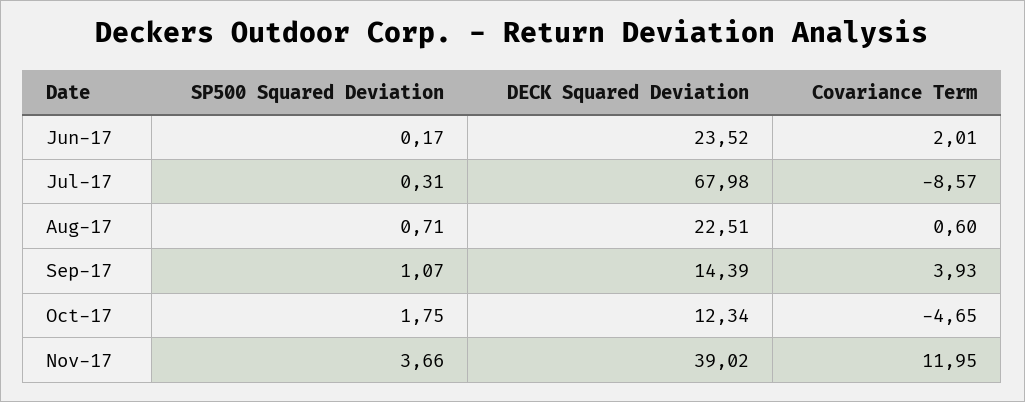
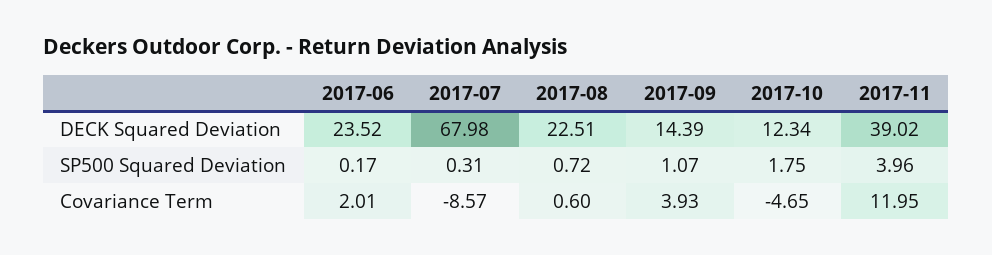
  {
    "SP500 Squared Deviation": {
      "Jun-17": 0.17,
      "Jul-17": 0.31,
-     "Aug-17": 0.71,
+     "Aug-17": 0.72,
      "Sep-17": 1.07,
      "Oct-17": 1.75,
-     "Nov-17": 3.66
+     "Nov-17": 3.96
    },
    "DECK Squared Deviation": {
      "Jun-17": 23.52,
      "Jul-17": 67.98,
      "Aug-17": 22.51,
      "Sep-17": 14.39,
      "Oct-17": 12.34,
      "Nov-17": 39.02
    },
    "Covariance Term": {
      "Jun-17": 2.01,
      "Jul-17": -8.57,
      "Aug-17": 0.6,
      "Sep-17": 3.93,
      "Oct-17": -4.65,
      "Nov-17": 11.95
    }
  }

